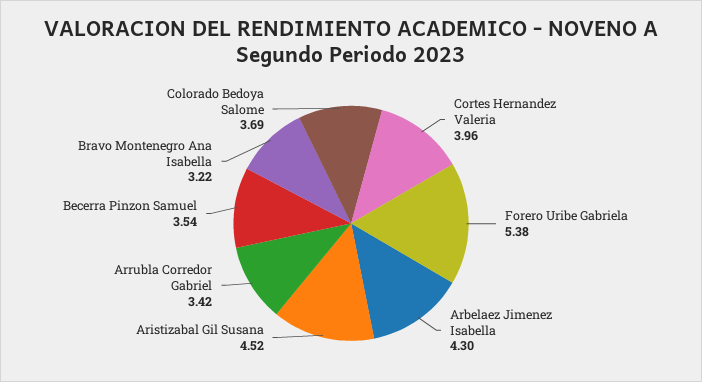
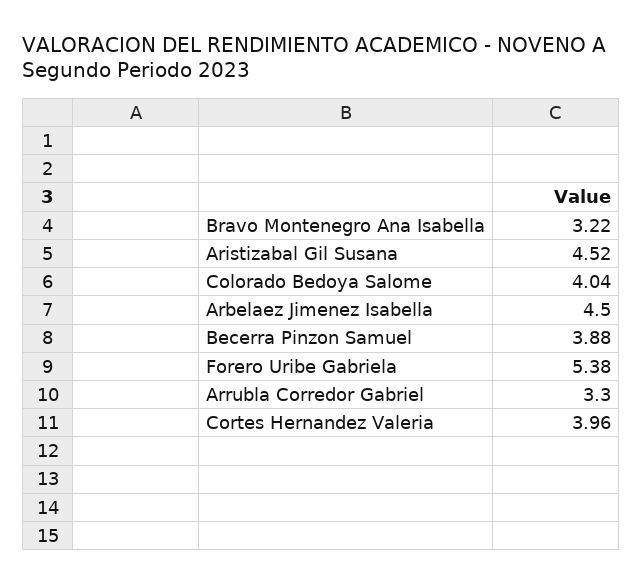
  {
    "Cortes Hernandez Valeria": 3.96,
    "Forero Uribe Gabriela": 5.38,
-   "Arbelaez Jimenez Isabella": 4.3,
+   "Arbelaez Jimenez Isabella": 4.5,
    "Aristizabal Gil Susana": 4.52,
-   "Arrubla Corredor Gabriel": 3.42,
+   "Arrubla Corredor Gabriel": 3.3,
-   "Becerra Pinzon Samuel": 3.54,
+   "Becerra Pinzon Samuel": 3.88,
    "Bravo Montenegro Ana Isabella": 3.22,
-   "Colorado Bedoya Salome": 3.69
+   "Colorado Bedoya Salome": 4.04
  }

